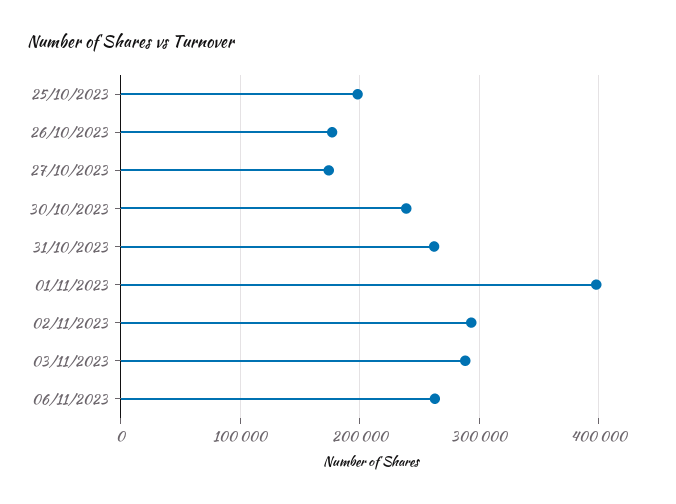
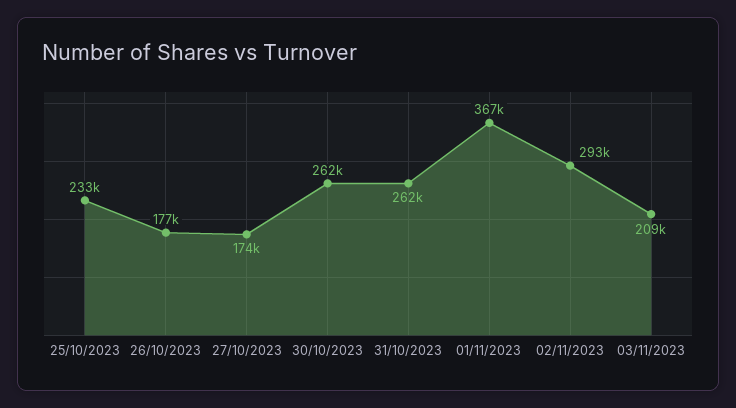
  {
-   "25/10/2023": 200000,
+   "25/10/2023": 233000,
    "26/10/2023": 177000,
    "27/10/2023": 174000,
-   "30/10/2023": 240000,
+   "30/10/2023": 262000,
    "31/10/2023": 262000,
-   "01/11/2023": 400000,
+   "01/11/2023": 367000,
    "02/11/2023": 293000,
-   "03/11/2023": 290000,
+   "03/11/2023": 209000
-   "06/11/2023": 260000
  }

